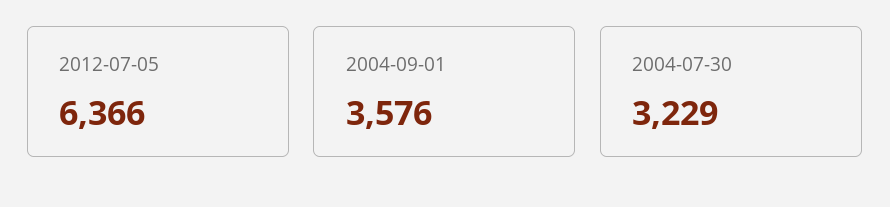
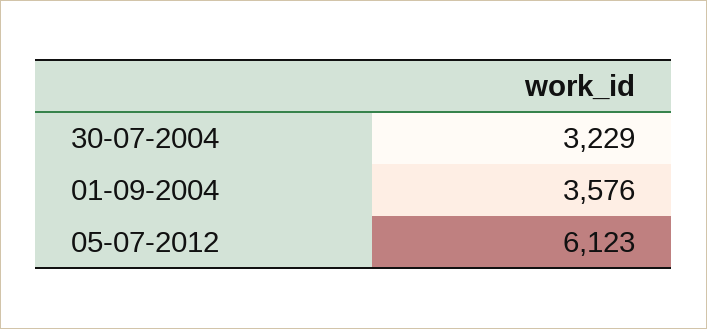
  {
-   "2012-07-05": 6366,
+   "2012-07-05": 6123,
    "2004-09-01": 3576,
    "2004-07-30": 3229
  }

